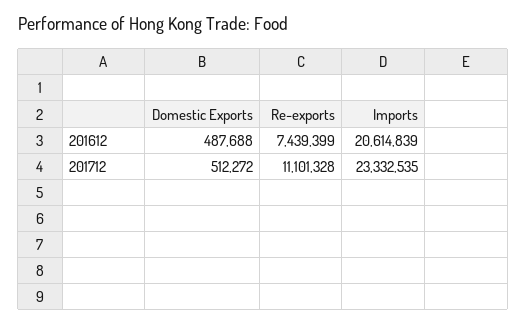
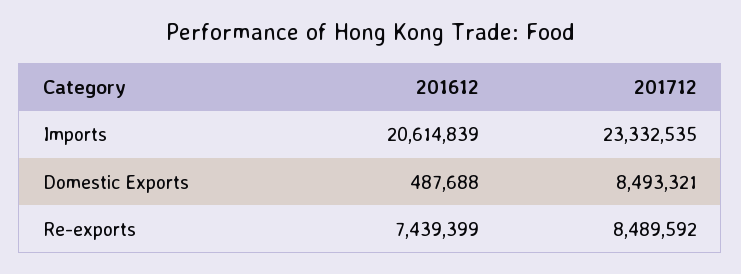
  {
    "Domestic Exports": {
      "201612": 487688,
-     "201712": 512272
+     "201712": 8493321
    },
    "Re-exports": {
      "201612": 7439399,
-     "201712": 11101328
+     "201712": 8489592
    },
    "Imports": {
      "201612": 20614839,
      "201712": 23332535
    }
  }

